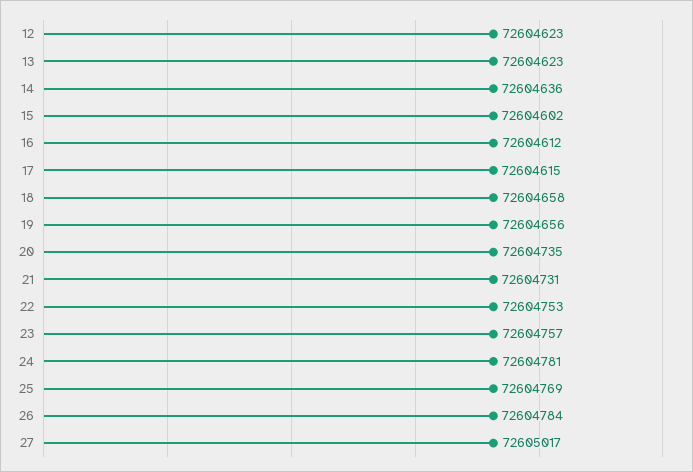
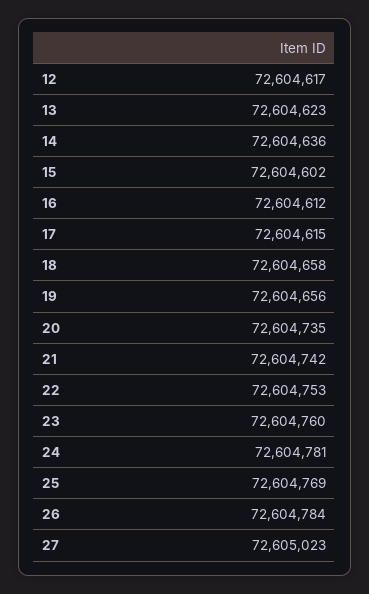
  {
-   "12": 72604623,
+   "12": 72604617,
    "13": 72604623,
    "14": 72604636,
    "15": 72604602,
    "16": 72604612,
    "17": 72604615,
    "18": 72604658,
    "19": 72604656,
    "20": 72604735,
-   "21": 72604731,
+   "21": 72604742,
    "22": 72604753,
-   "23": 72604757,
+   "23": 72604760,
    "24": 72604781,
    "25": 72604769,
    "26": 72604784,
-   "27": 72605017
+   "27": 72605023
  }

